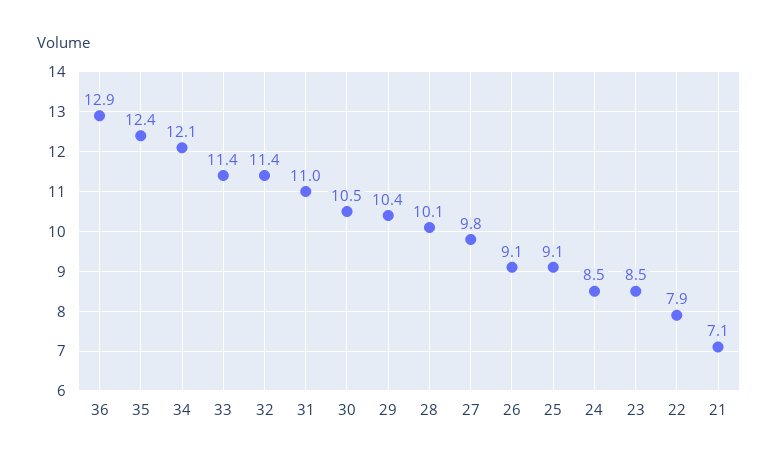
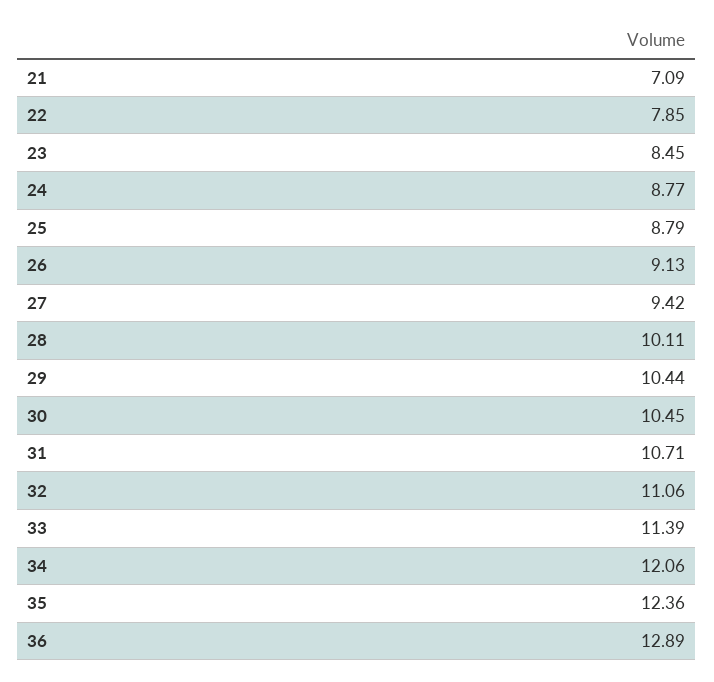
  {
    "36": 12.89,
    "35": 12.36,
    "34": 12.06,
    "33": 11.39,
-   "32": 11.4,
+   "32": 11.06,
-   "31": 11,
+   "31": 10.71,
    "30": 10.45,
    "29": 10.44,
    "28": 10.11,
-   "27": 9.8,
+   "27": 9.42,
    "26": 9.13,
-   "25": 9.1,
+   "25": 8.79,
-   "24": 8.5,
+   "24": 8.77,
    "23": 8.45,
    "22": 7.85,
    "21": 7.09
  }

